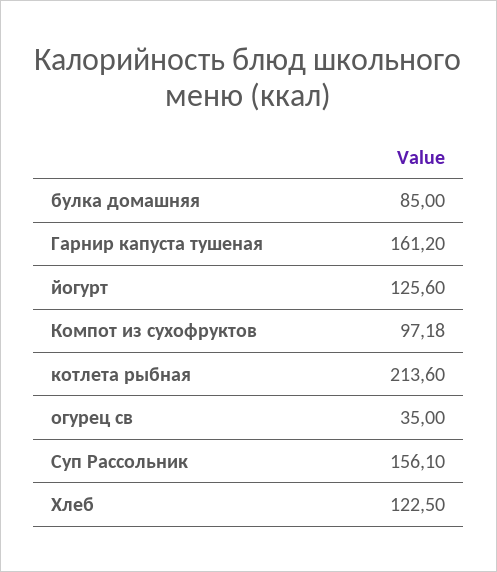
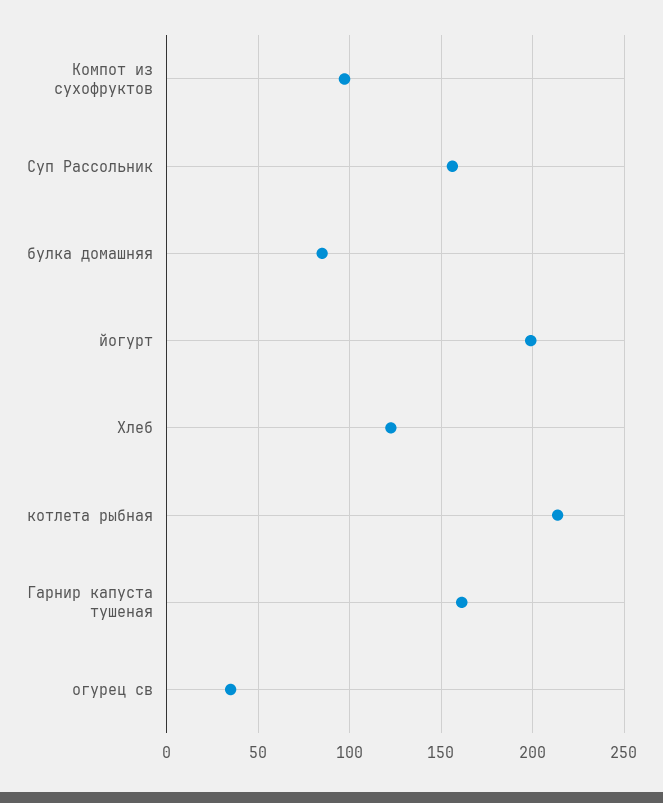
  {
    "булка домашняя": 85,
    "Гарнир капуста тушеная": 161.2,
-   "йогурт": 125.6,
+   "йогурт": 200,
    "Компот из сухофруктов": 97.18,
    "котлета рыбная": 213.6,
    "огурец св": 35,
    "Суп Рассольник": 156.1,
    "Хлеб": 122.5
  }

